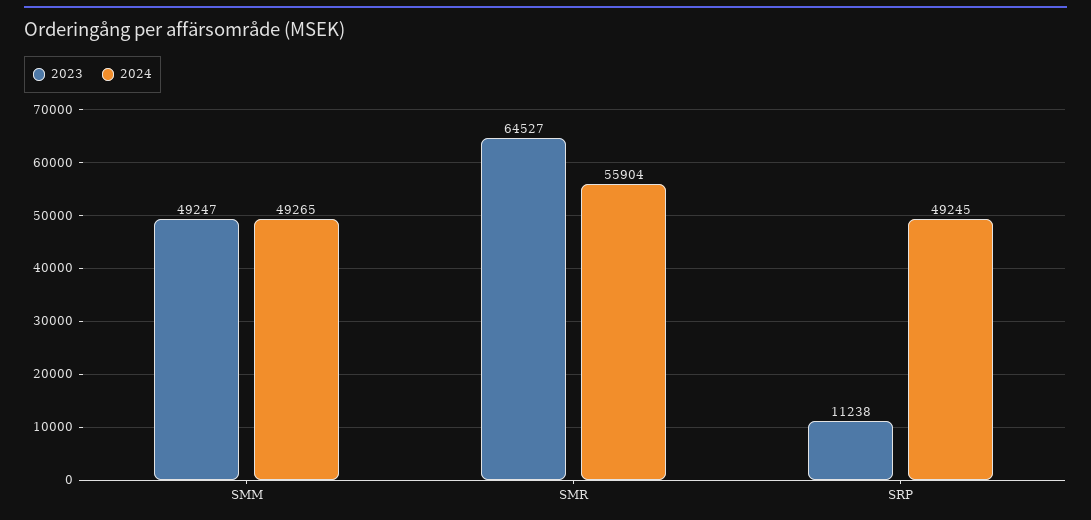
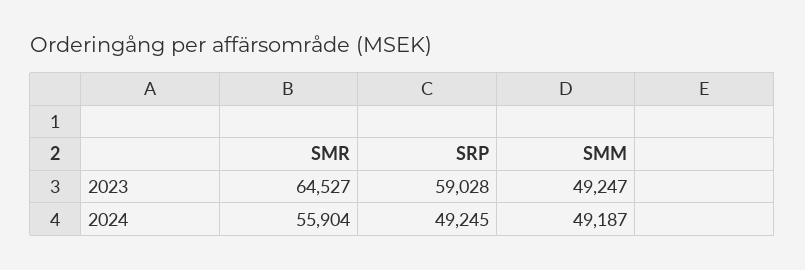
  {
    "2023": {
      "SMM": 49247,
      "SMR": 64527,
-     "SRP": 11238
+     "SRP": 59028
    },
    "2024": {
-     "SMM": 49265,
+     "SMM": 49187,
      "SMR": 55904,
      "SRP": 49245
    }
  }

